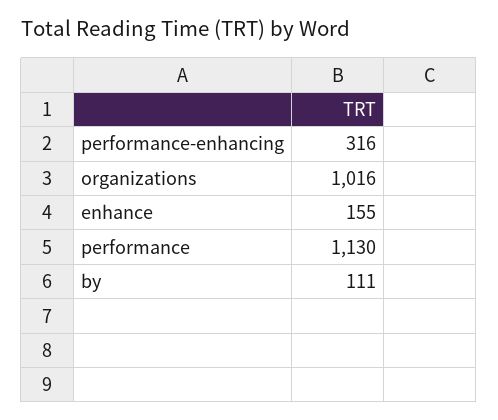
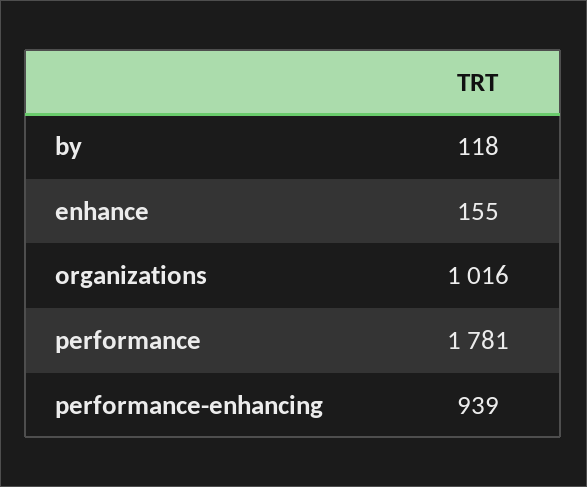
  {
-   "performance-enhancing": 316,
+   "performance-enhancing": 939,
    "organizations": 1016,
    "enhance": 155,
-   "performance": 1130,
+   "performance": 1781,
-   "by": 111
+   "by": 118
  }

